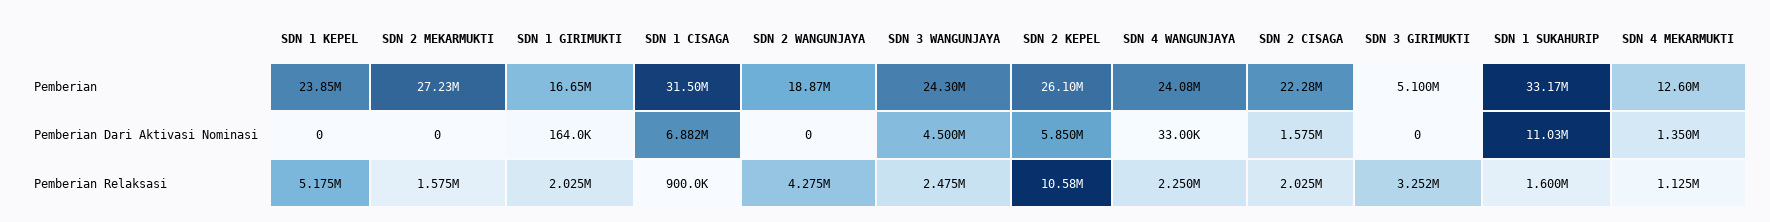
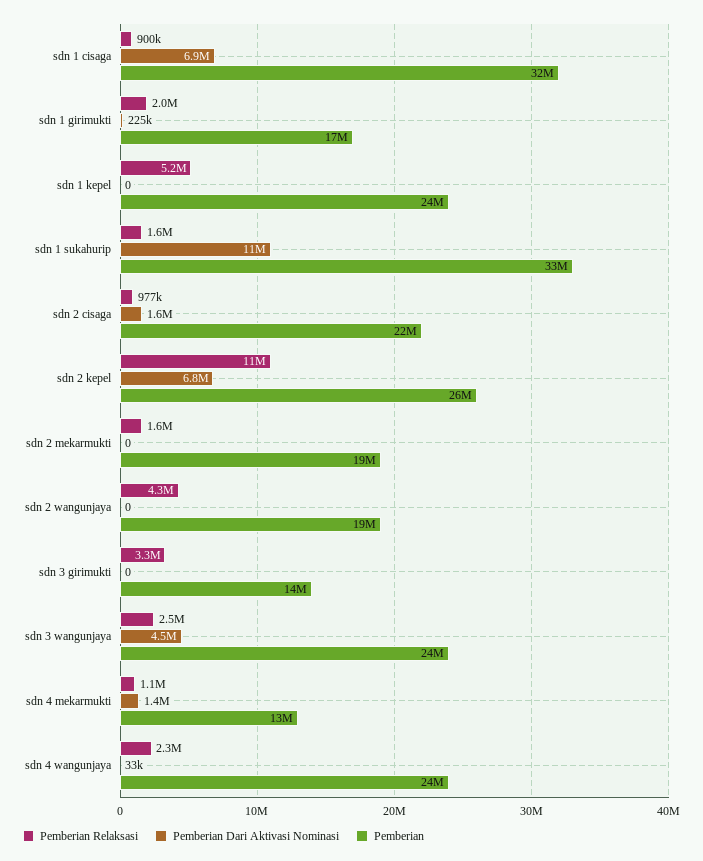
  {
    "Pemberian": {
      "SDN 1 KEPEL": 23850000,
-     "SDN 2 MEKARMUKTI": 27230000,
+     "SDN 2 MEKARMUKTI": 19000000,
      "SDN 1 GIRIMUKTI": 16650000,
      "SDN 1 CISAGA": 31500000,
      "SDN 2 WANGUNJAYA": 18870000,
      "SDN 3 WANGUNJAYA": 24300000,
      "SDN 2 KEPEL": 26100000,
      "SDN 4 WANGUNJAYA": 24080000,
      "SDN 2 CISAGA": 22280000,
-     "SDN 3 GIRIMUKTI": 5100000,
+     "SDN 3 GIRIMUKTI": 14000000,
      "SDN 1 SUKAHURIP": 33170000,
      "SDN 4 MEKARMUKTI": 12600000
    },
    "Pemberian Dari Aktivasi Nominasi": {
      "SDN 1 KEPEL": 0,
      "SDN 2 MEKARMUKTI": 0,
-     "SDN 1 GIRIMUKTI": 164000,
+     "SDN 1 GIRIMUKTI": 225000,
      "SDN 1 CISAGA": 6882000,
      "SDN 2 WANGUNJAYA": 0,
      "SDN 3 WANGUNJAYA": 4500000,
-     "SDN 2 KEPEL": 5850000,
+     "SDN 2 KEPEL": 6800000,
      "SDN 4 WANGUNJAYA": 33000,
      "SDN 2 CISAGA": 1575000,
      "SDN 3 GIRIMUKTI": 0,
      "SDN 1 SUKAHURIP": 11030000,
      "SDN 4 MEKARMUKTI": 1350000
    },
    "Pemberian Relaksasi": {
      "SDN 1 KEPEL": 5175000,
      "SDN 2 MEKARMUKTI": 1575000,
      "SDN 1 GIRIMUKTI": 2025000,
      "SDN 1 CISAGA": 900000,
      "SDN 2 WANGUNJAYA": 4275000,
      "SDN 3 WANGUNJAYA": 2475000,
      "SDN 2 KEPEL": 10580000,
      "SDN 4 WANGUNJAYA": 2250000,
-     "SDN 2 CISAGA": 2025000,
+     "SDN 2 CISAGA": 977000,
      "SDN 3 GIRIMUKTI": 3252000,
      "SDN 1 SUKAHURIP": 1600000,
      "SDN 4 MEKARMUKTI": 1125000
    }
  }

